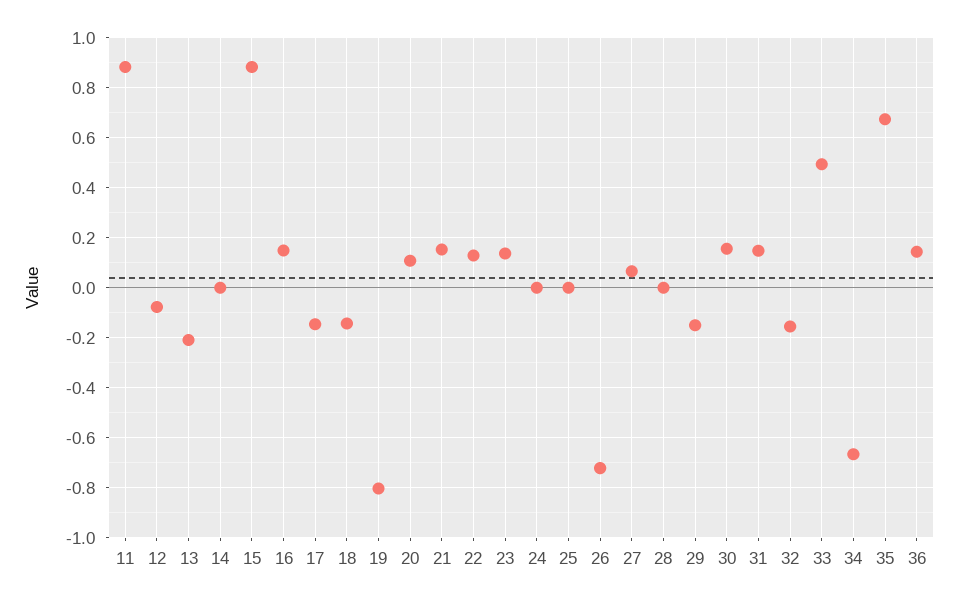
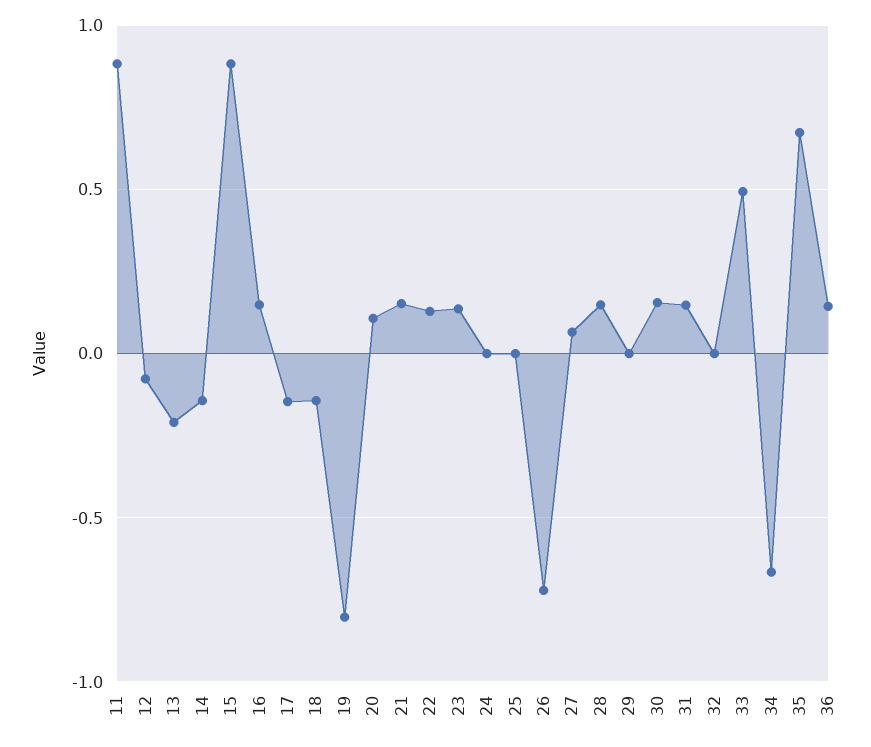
  {
    "11": 0.875,
    "12": -0.075,
    "13": -0.2,
-   "14": 0,
+   "14": -0.15,
    "15": 0.875,
    "16": 0.15,
    "17": -0.15,
    "18": -0.15,
    "19": -0.8,
    "20": 0.1,
    "21": 0.15,
    "22": 0.125,
    "23": 0.125,
    "24": 0,
    "25": 0,
    "26": -0.725,
    "27": 0.075,
-   "28": 0,
+   "28": 0.15,
-   "29": -0.15,
+   "29": 0,
    "30": 0.15,
    "31": 0.15,
-   "32": -0.15,
+   "32": 0,
    "33": 0.5,
    "34": -0.675,
    "35": 0.675,
    "36": 0.15
  }

